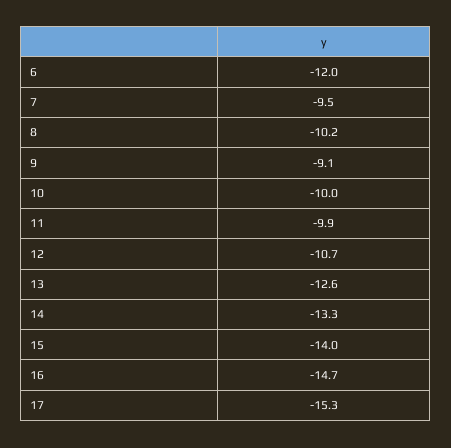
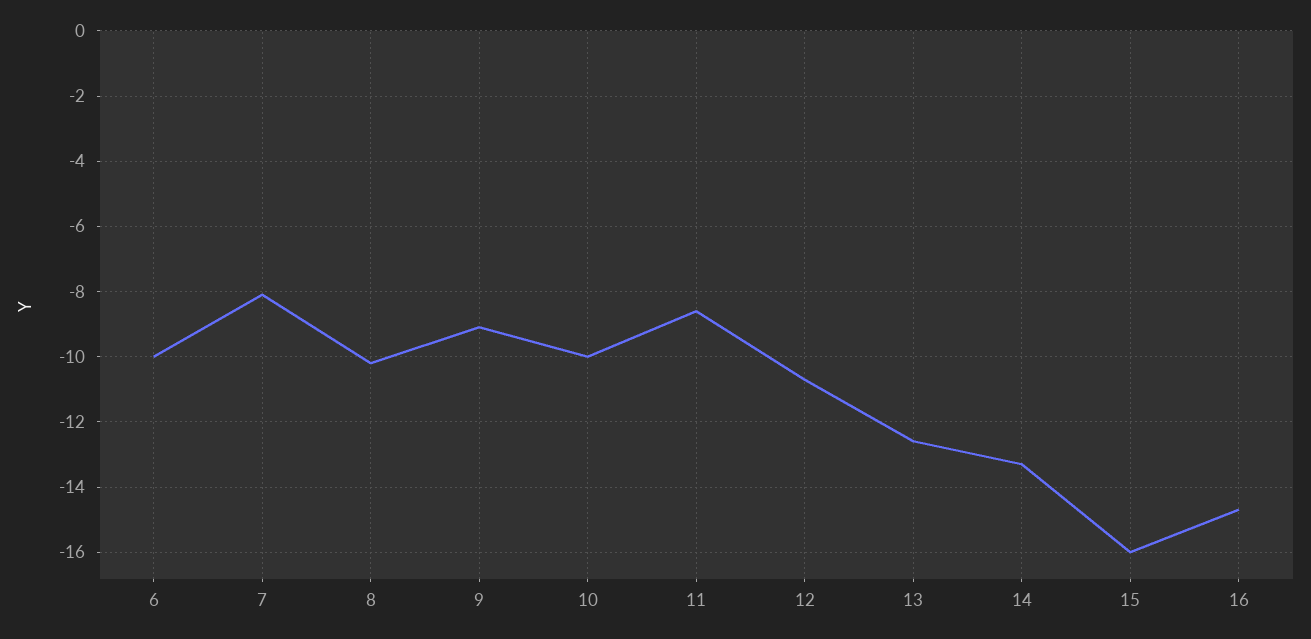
  {
-   "6": -12,
+   "6": -10,
-   "7": -9.5,
+   "7": -8,
    "8": -10.2,
    "9": -9.1,
    "10": -10,
-   "11": -9.9,
+   "11": -8.5,
    "12": -10.7,
    "13": -12.6,
    "14": -13.3,
-   "15": -14,
+   "15": -16,
-   "16": -14.7,
+   "16": -14.7
-   "17": -15.3
  }

